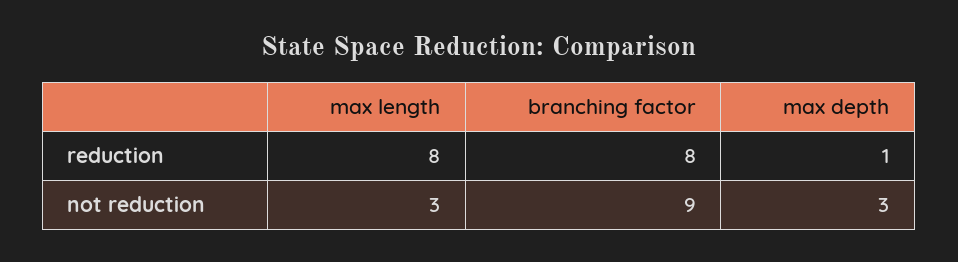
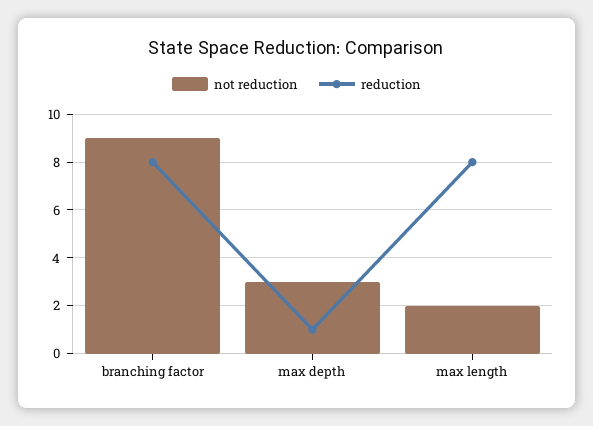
  {
    "reduction": {
      "max length": 8,
      "branching factor": 8,
      "max depth": 1
    },
    "not reduction": {
-     "max length": 3,
+     "max length": 2,
      "branching factor": 9,
      "max depth": 3
    }
  }

